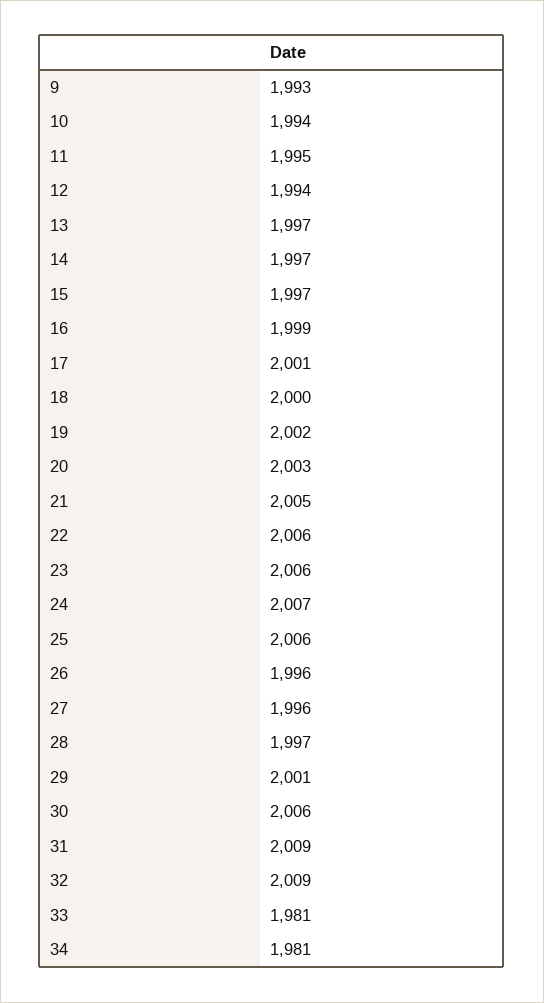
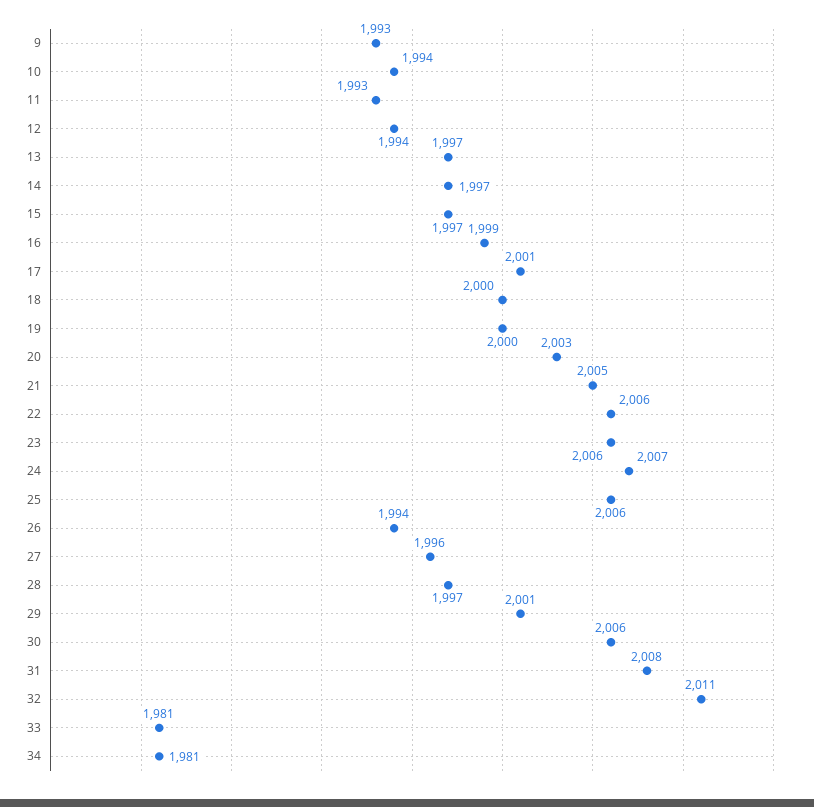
  {
    "9": 1993,
    "10": 1994,
-   "11": 1995,
+   "11": 1993,
    "12": 1994,
    "13": 1997,
    "14": 1997,
    "15": 1997,
    "16": 1999,
    "17": 2001,
    "18": 2000,
-   "19": 2002,
+   "19": 2000,
    "20": 2003,
    "21": 2005,
    "22": 2006,
    "23": 2006,
    "24": 2007,
    "25": 2006,
-   "26": 1996,
+   "26": 1994,
    "27": 1996,
    "28": 1997,
    "29": 2001,
    "30": 2006,
-   "31": 2009,
+   "31": 2008,
-   "32": 2009,
+   "32": 2011,
    "33": 1981,
    "34": 1981
  }

